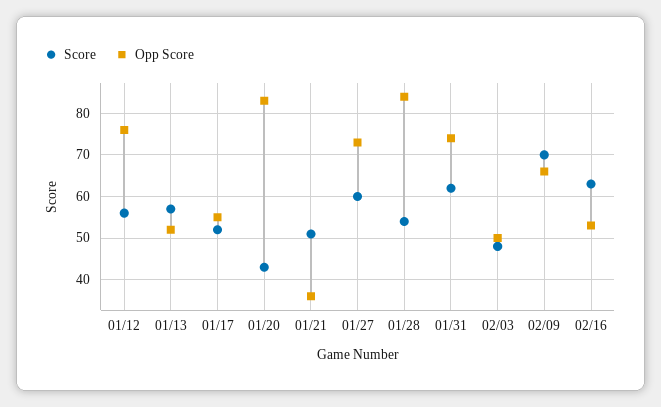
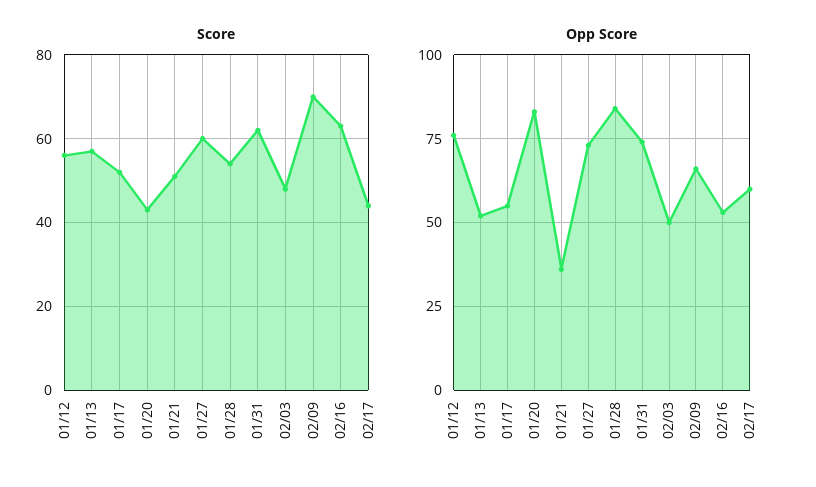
  {
    "Score": {
      "01/12": 55,
      "01/13": 55,
      "01/17": 50,
      "01/20": 45,
      "01/21": 50,
      "01/27": 60,
      "01/28": 55,
      "01/31": 60,
      "02/03": 50,
      "02/09": 70,
-     "02/16": 65
+     "02/16": 65,
+     "02/17": 45
    },
    "Opp Score": {
      "01/12": 75,
      "01/13": 50,
      "01/17": 55,
      "01/20": 85,
      "01/21": 35,
      "01/27": 75,
      "01/28": 85,
      "01/31": 75,
      "02/03": 50,
      "02/09": 65,
-     "02/16": 55
+     "02/16": 55,
+     "02/17": 60
    }
  }

